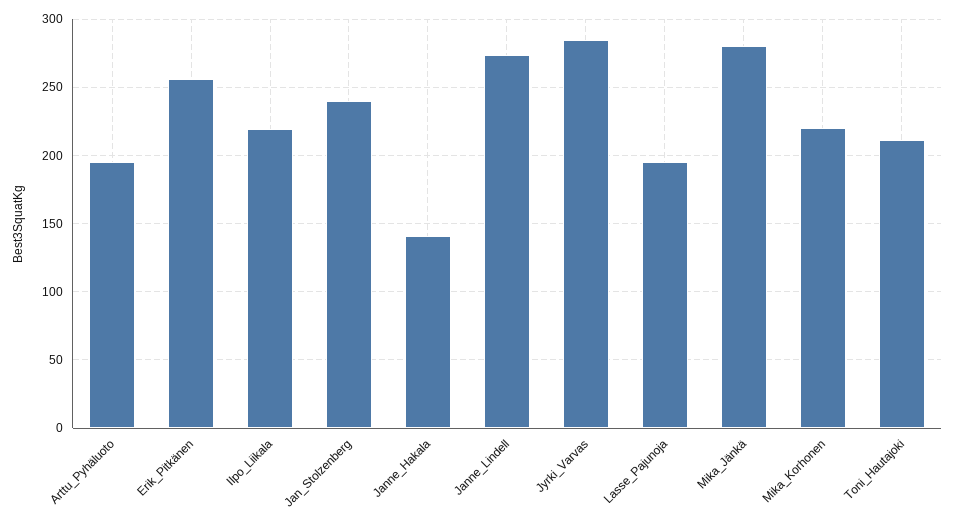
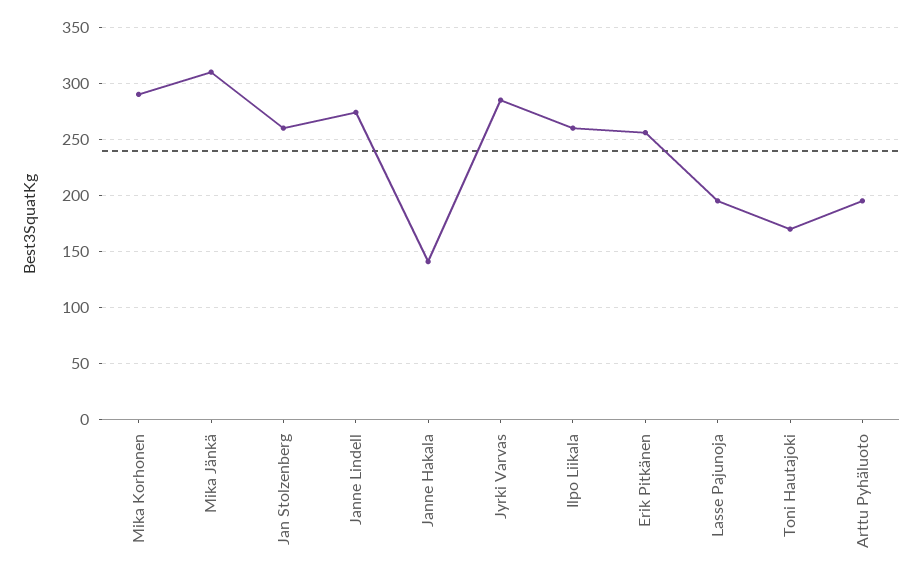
  {
    "Arttu_Pyhäluoto": 195,
    "Erik_Pitkänen": 255,
-   "Ilpo_Liikala": 220,
+   "Ilpo_Liikala": 260,
-   "Jan_Stolzenberg": 240,
+   "Jan_Stolzenberg": 260,
    "Janne_Hakala": 140,
    "Janne_Lindell": 275,
    "Jyrki_Varvas": 285,
    "Lasse_Pajunoja": 195,
-   "Mika_Jänkä": 280,
+   "Mika_Jänkä": 310,
-   "Mika_Korhonen": 220,
+   "Mika_Korhonen": 290,
-   "Toni_Hautajoki": 210
+   "Toni_Hautajoki": 170
  }

